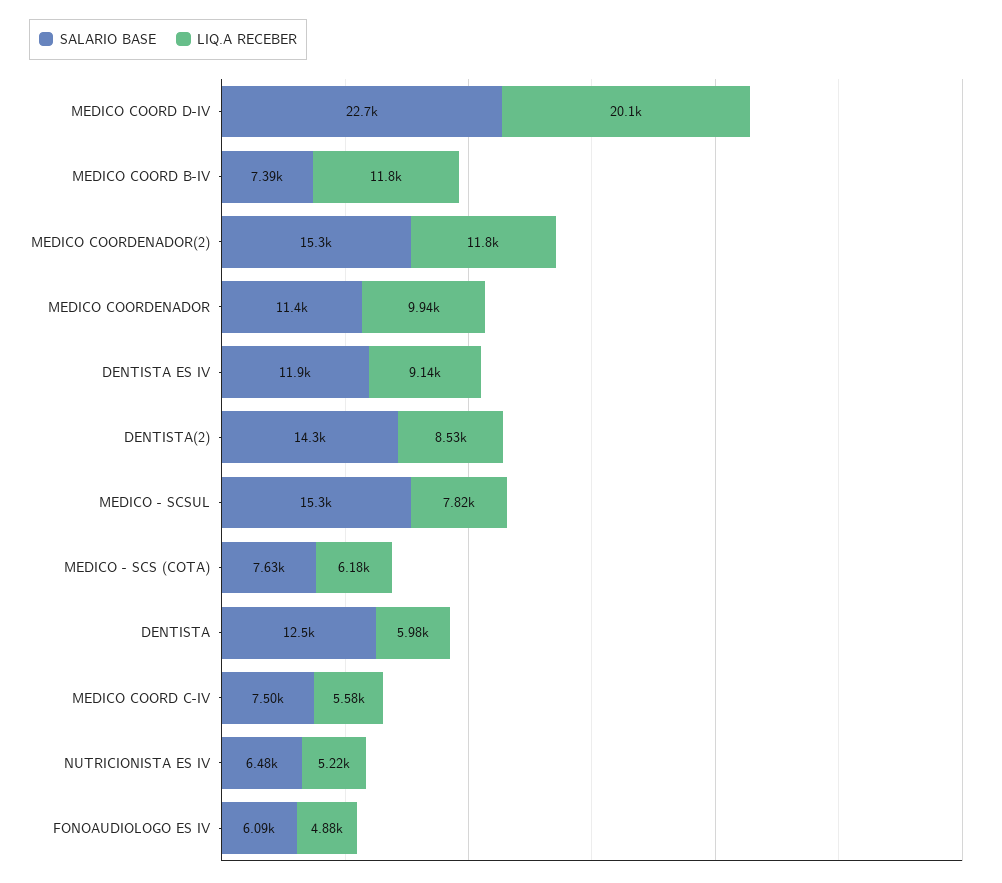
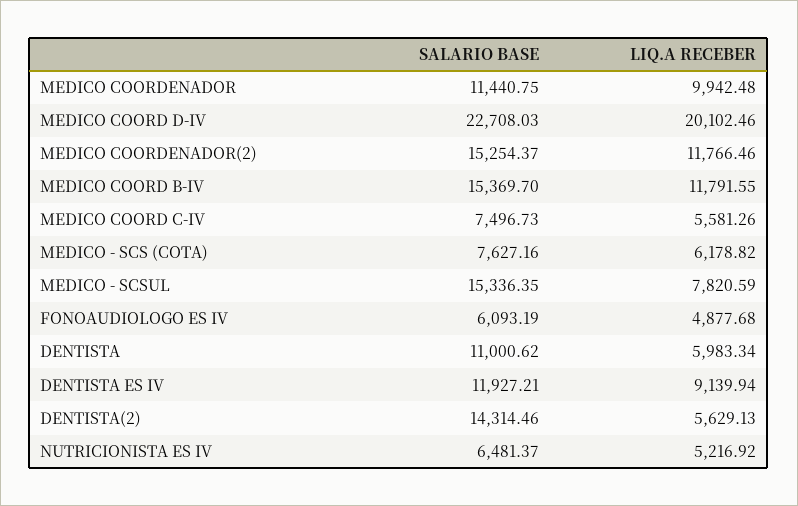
  {
    "SALARIO BASE": {
      "MEDICO COORD D-IV": 22708.03,
-     "MEDICO COORD B-IV": 7390,
+     "MEDICO COORD B-IV": 15369.7,
      "MEDICO COORDENADOR(2)": 15254.37,
      "MEDICO COORDENADOR": 11440.75,
      "DENTISTA ES IV": 11927.21,
      "DENTISTA(2)": 14314.46,
      "MEDICO - SCSUL": 15336.35,
      "MEDICO - SCS (COTA)": 7627.16,
-     "DENTISTA": 12500,
+     "DENTISTA": 11000.62,
      "MEDICO COORD C-IV": 7496.73,
      "NUTRICIONISTA ES IV": 6481.37,
      "FONOAUDIOLOGO ES IV": 6093.19
    },
    "LIQ.A RECEBER": {
      "MEDICO COORD D-IV": 20102.46,
      "MEDICO COORD B-IV": 11791.55,
      "MEDICO COORDENADOR(2)": 11766.46,
      "MEDICO COORDENADOR": 9942.48,
      "DENTISTA ES IV": 9139.94,
-     "DENTISTA(2)": 8530,
+     "DENTISTA(2)": 5629.13,
      "MEDICO - SCSUL": 7820.59,
      "MEDICO - SCS (COTA)": 6178.82,
      "DENTISTA": 5983.34,
      "MEDICO COORD C-IV": 5581.26,
      "NUTRICIONISTA ES IV": 5216.92,
      "FONOAUDIOLOGO ES IV": 4877.68
    }
  }

